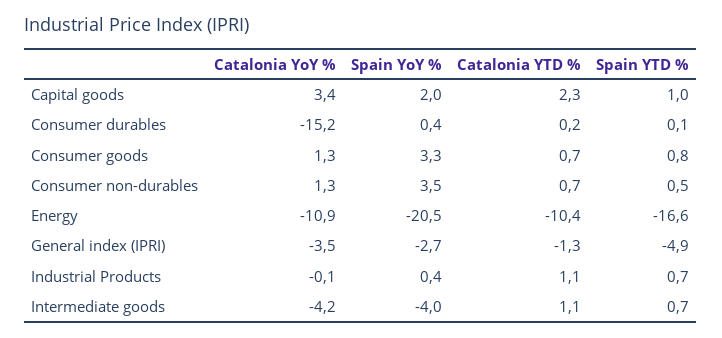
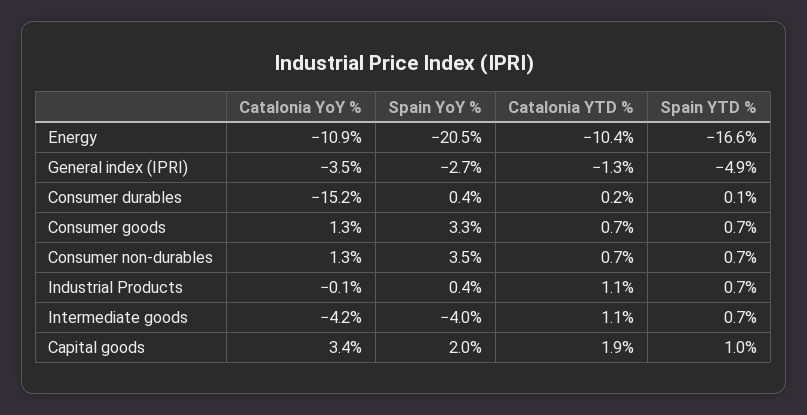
  {
    "Catalonia YoY %": {
      "Capital goods": 3.4,
      "Consumer durables": -15.2,
      "Consumer goods": 1.3,
      "Consumer non-durables": 1.3,
      "Energy": -10.9,
      "General index (IPRI)": -3.5,
      "Industrial Products": -0.1,
      "Intermediate goods": -4.2
    },
    "Spain YoY %": {
      "Capital goods": 2,
      "Consumer durables": 0.4,
      "Consumer goods": 3.3,
      "Consumer non-durables": 3.5,
      "Energy": -20.5,
      "General index (IPRI)": -2.7,
      "Industrial Products": 0.4,
      "Intermediate goods": -4
    },
    "Catalonia YTD %": {
-     "Capital goods": 2.3,
+     "Capital goods": 1.9,
      "Consumer durables": 0.2,
      "Consumer goods": 0.7,
      "Consumer non-durables": 0.7,
      "Energy": -10.4,
      "General index (IPRI)": -1.3,
      "Industrial Products": 1.1,
      "Intermediate goods": 1.1
    },
    "Spain YTD %": {
      "Capital goods": 1,
      "Consumer durables": 0.1,
-     "Consumer goods": 0.8,
+     "Consumer goods": 0.7,
-     "Consumer non-durables": 0.5,
+     "Consumer non-durables": 0.7,
      "Energy": -16.6,
      "General index (IPRI)": -4.9,
      "Industrial Products": 0.7,
      "Intermediate goods": 0.7
    }
  }

